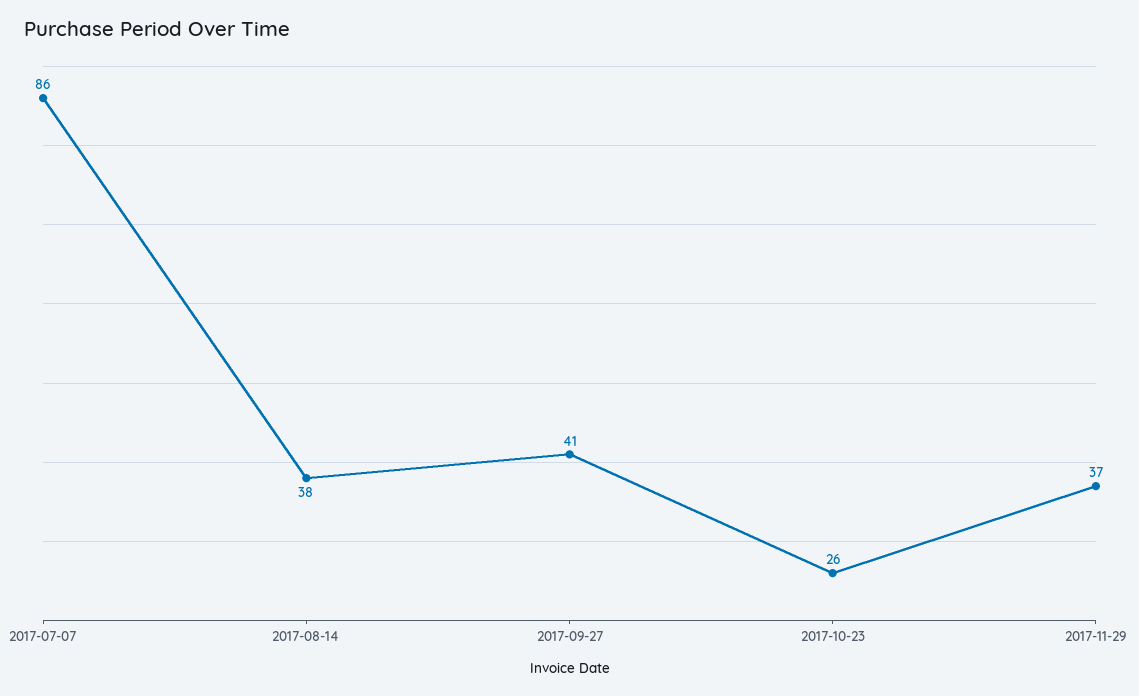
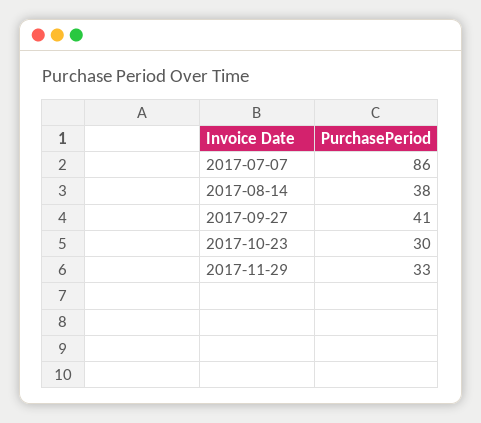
  {
    "2017-07-07": 86,
    "2017-08-14": 38,
    "2017-09-27": 41,
-   "2017-10-23": 26,
+   "2017-10-23": 30,
-   "2017-11-29": 37
+   "2017-11-29": 33
  }

